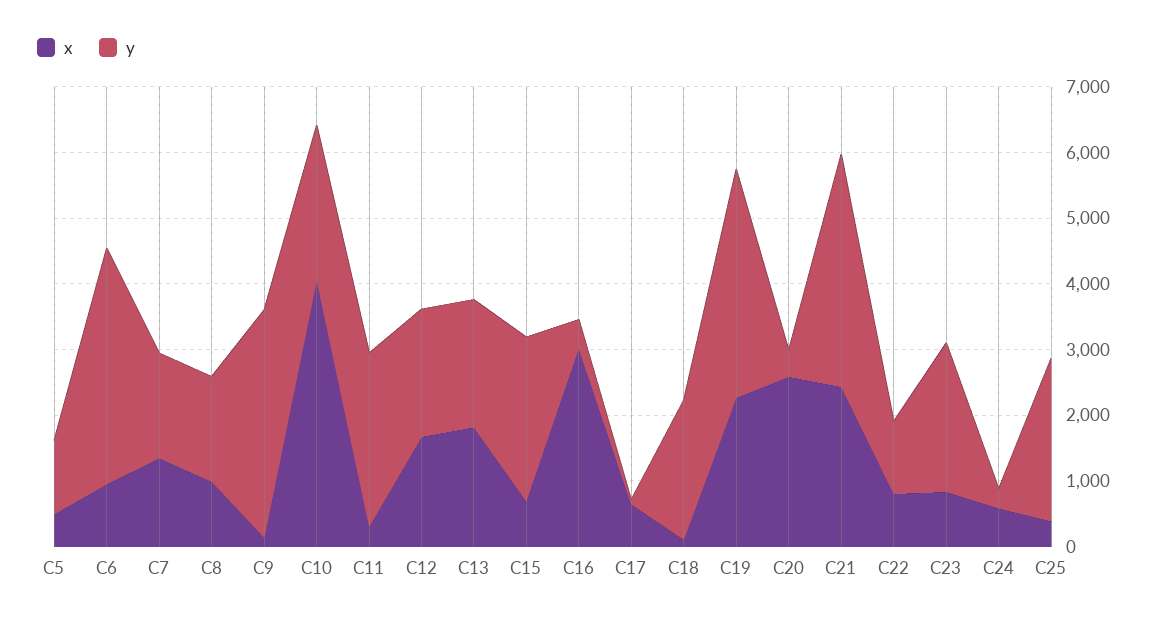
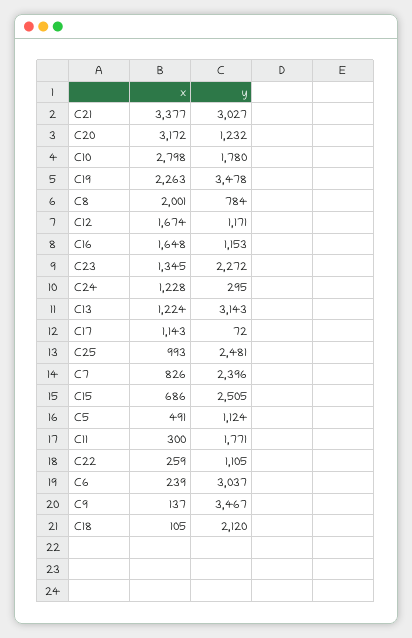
  {
    "x": {
      "C5": 491,
-     "C6": 1000,
+     "C6": 239,
-     "C7": 1400,
+     "C7": 826,
-     "C8": 1000,
+     "C8": 2001,
      "C9": 137,
-     "C10": 4000,
+     "C10": 2798,
      "C11": 300,
      "C12": 1674,
-     "C13": 1800,
+     "C13": 1224,
      "C15": 686,
-     "C16": 3000,
+     "C16": 1648,
-     "C17": 600,
+     "C17": 1143,
      "C18": 105,
      "C19": 2263,
-     "C20": 2600,
+     "C20": 3172,
-     "C21": 2400,
+     "C21": 3377,
-     "C22": 800,
+     "C22": 259,
-     "C23": 800,
+     "C23": 1345,
-     "C24": 600,
+     "C24": 1228,
-     "C25": 400
+     "C25": 993
    },
    "y": {
      "C5": 1124,
-     "C6": 3600,
+     "C6": 3037,
-     "C7": 1600,
+     "C7": 2396,
-     "C8": 1600,
+     "C8": 784,
      "C9": 3467,
-     "C10": 2400,
+     "C10": 1780,
-     "C11": 2600,
+     "C11": 1771,
-     "C12": 2000,
+     "C12": 1171,
-     "C13": 2000,
+     "C13": 3143,
      "C15": 2505,
-     "C16": 400,
+     "C16": 1153,
      "C17": 72,
      "C18": 2120,
      "C19": 3478,
-     "C20": 400,
+     "C20": 1232,
-     "C21": 3600,
+     "C21": 3027,
      "C22": 1105,
      "C23": 2272,
      "C24": 295,
      "C25": 2481
    }
  }

